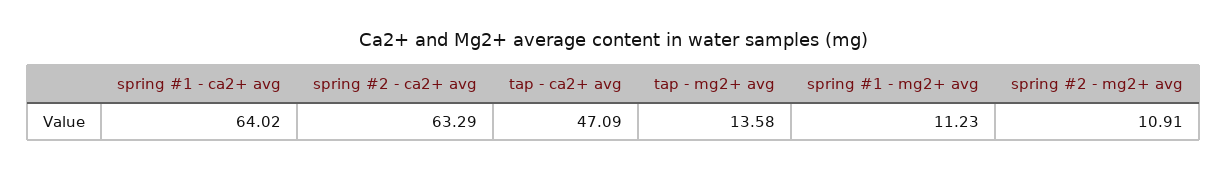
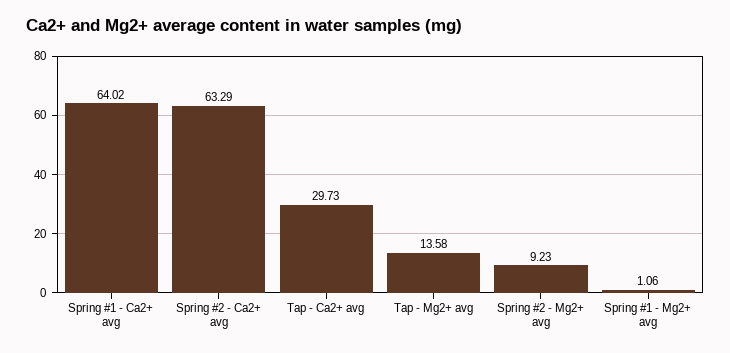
  {
    "spring #1 - ca2+ avg": 64.02,
    "spring #2 - ca2+ avg": 63.29,
-   "tap - ca2+ avg": 47.09,
+   "tap - ca2+ avg": 29.73,
    "tap - mg2+ avg": 13.58,
-   "spring #1 - mg2+ avg": 11.23,
+   "spring #1 - mg2+ avg": 1.06,
-   "spring #2 - mg2+ avg": 10.91
+   "spring #2 - mg2+ avg": 9.23
  }

